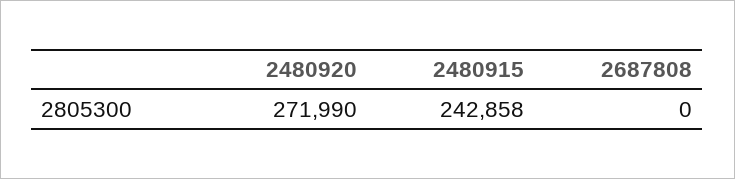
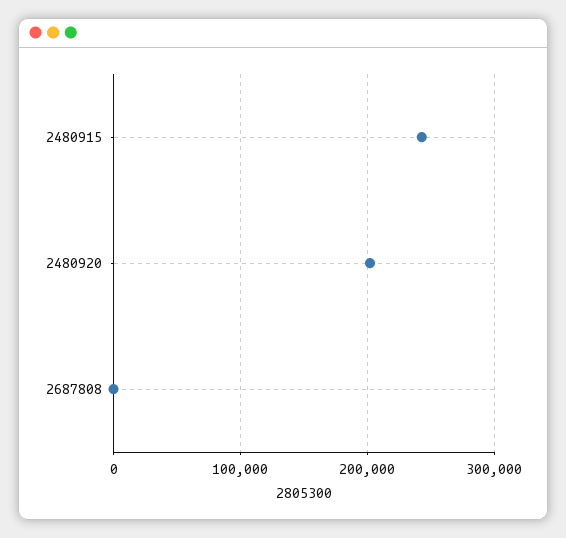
  {
-   "2480920": 271990,
+   "2480920": 200000,
    "2480915": 242858,
    "2687808": 0
  }

